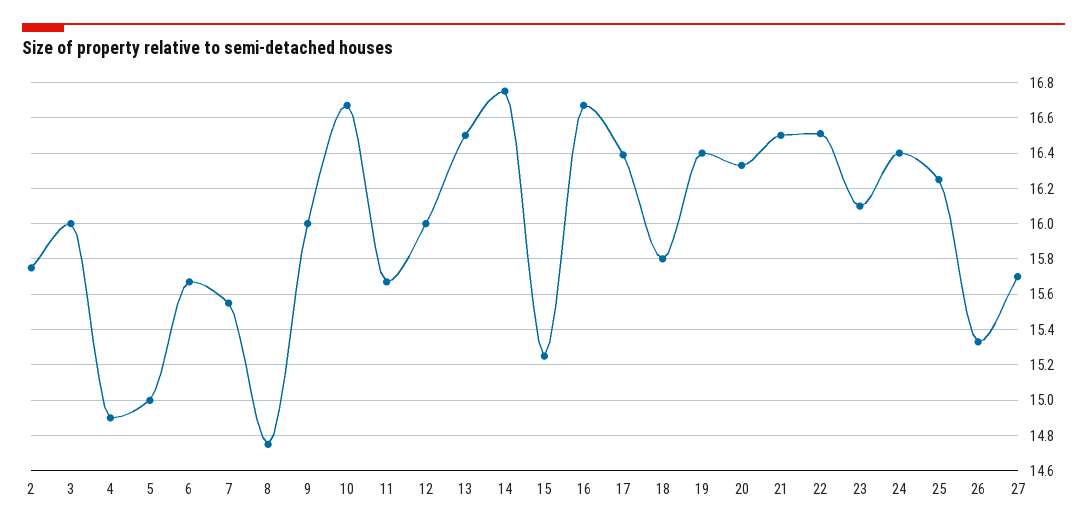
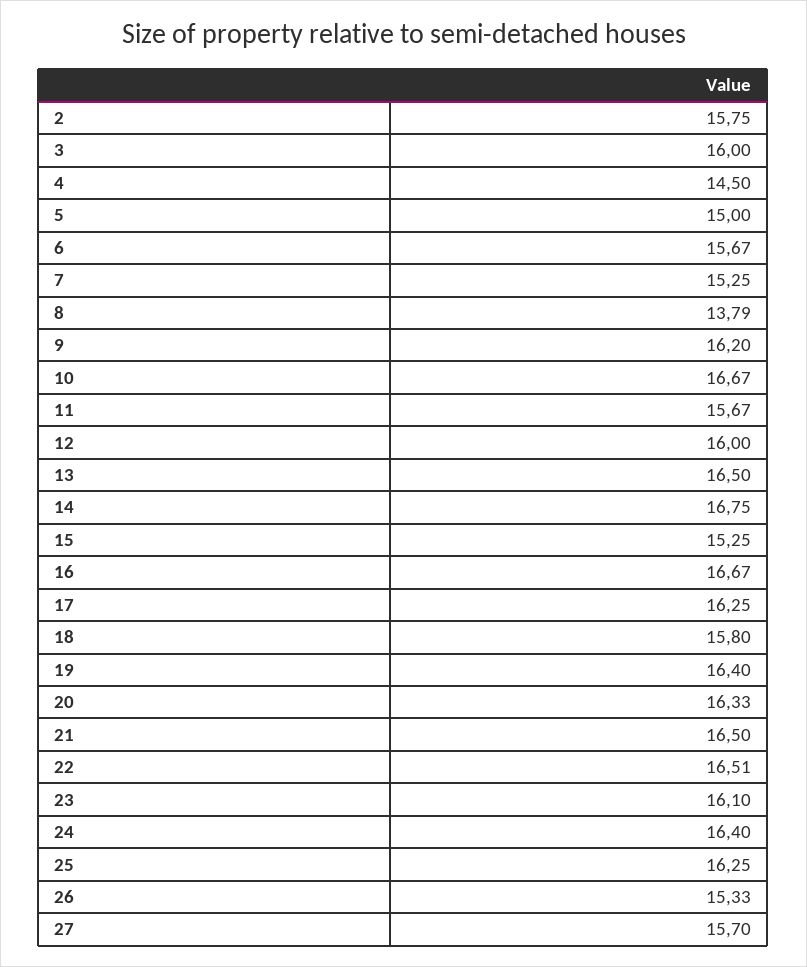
  {
    "2": 15.75,
    "3": 16,
-   "4": 14.9,
+   "4": 14.5,
    "5": 15,
    "6": 15.67,
-   "7": 15.55,
+   "7": 15.25,
-   "8": 14.75,
+   "8": 13.79,
-   "9": 16,
+   "9": 16.2,
    "10": 16.67,
    "11": 15.67,
    "12": 16,
    "13": 16.5,
    "14": 16.75,
    "15": 15.25,
    "16": 16.67,
-   "17": 16.4,
+   "17": 16.25,
    "18": 15.8,
    "19": 16.4,
    "20": 16.33,
    "21": 16.5,
    "22": 16.51,
    "23": 16.1,
    "24": 16.4,
    "25": 16.25,
    "26": 15.33,
    "27": 15.7
  }

